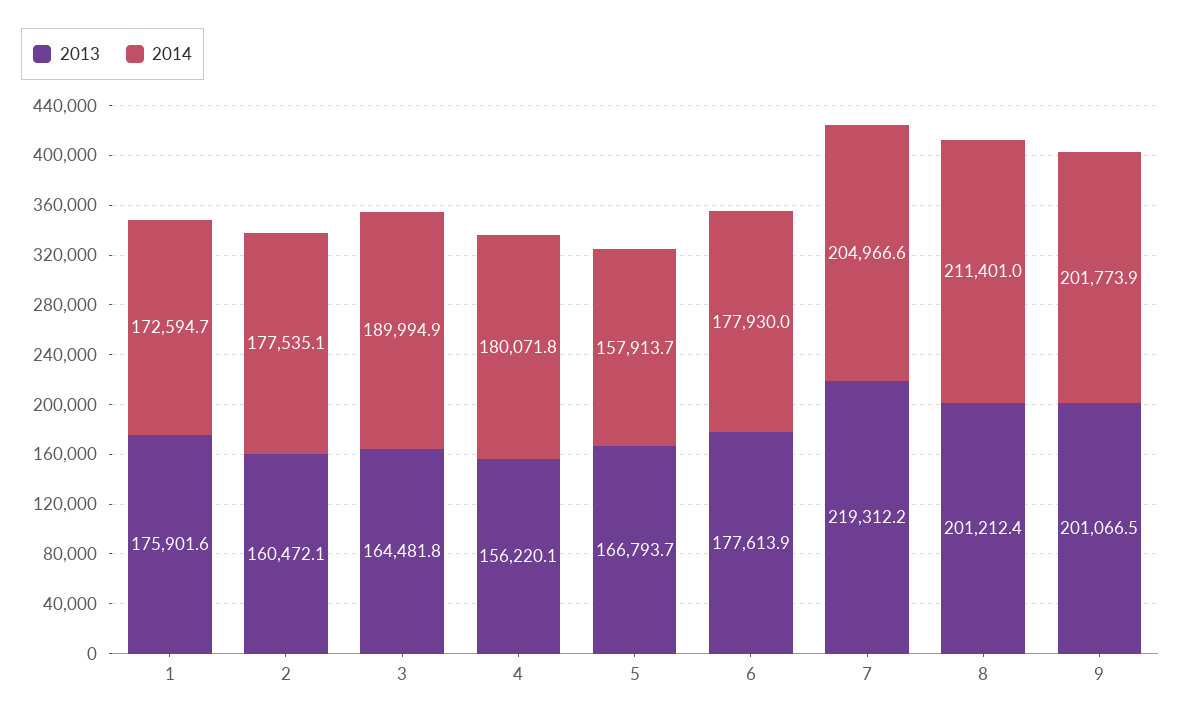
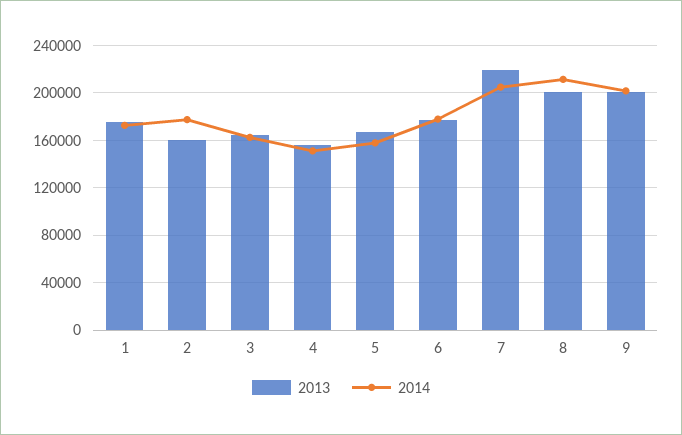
  {
    "2013": {
      "1": 175901.6,
      "2": 160472.1,
      "3": 164481.8,
      "4": 156220.1,
      "5": 166793.7,
      "6": 177613.9,
      "7": 219312.2,
      "8": 201212.4,
      "9": 201066.5
    },
    "2014": {
      "1": 172594.7,
      "2": 177535.1,
-     "3": 189994.9,
+     "3": 160000,
-     "4": 180071.8,
+     "4": 150000,
      "5": 157913.7,
      "6": 177930,
      "7": 204966.6,
      "8": 211401,
      "9": 201773.9
    }
  }

